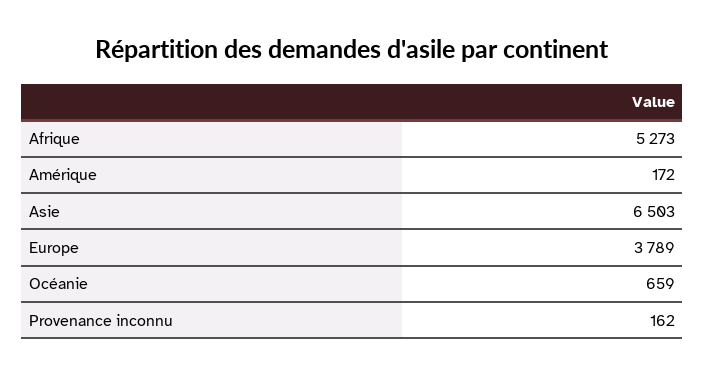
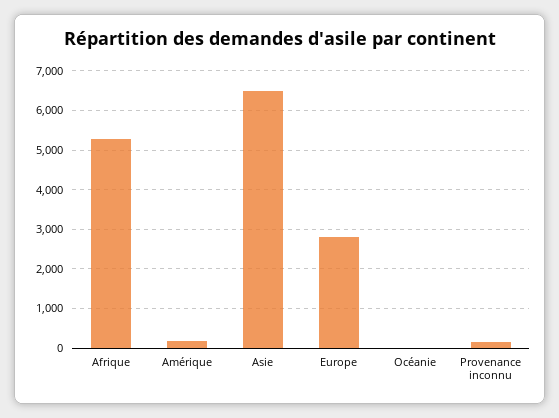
  {
    "Afrique": 5273,
    "Amérique": 172,
    "Asie": 6503,
-   "Europe": 3789,
+   "Europe": 2800,
-   "Océanie": 659,
+   "Océanie": 0,
    "Provenance inconnu": 162
  }

